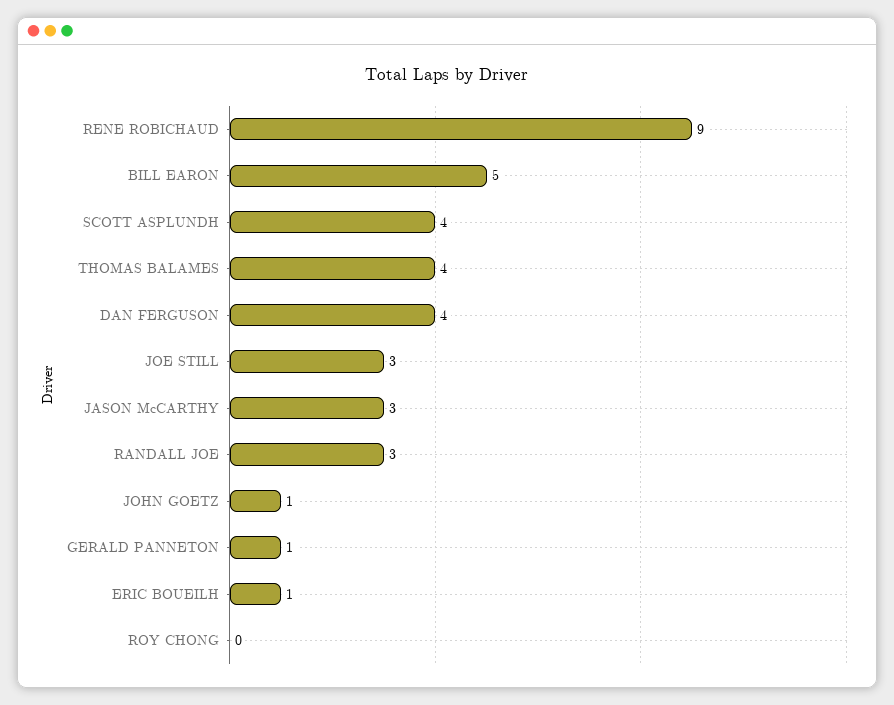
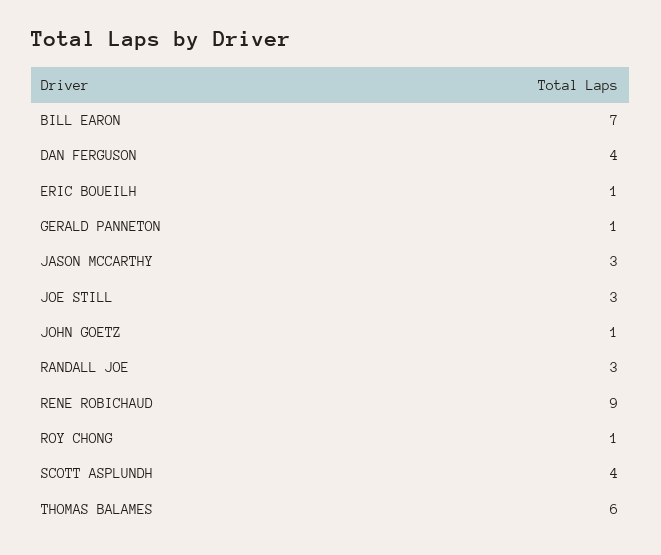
  {
    "RENE ROBICHAUD": 9,
-   "BILL EARON": 5,
+   "BILL EARON": 7,
    "SCOTT ASPLUNDH": 4,
-   "THOMAS BALAMES": 4,
+   "THOMAS BALAMES": 6,
    "DAN FERGUSON": 4,
    "JOE STILL": 3,
    "JASON McCARTHY": 3,
    "RANDALL JOE": 3,
    "JOHN GOETZ": 1,
    "GERALD PANNETON": 1,
    "ERIC BOUEILH": 1,
-   "ROY CHONG": 0
+   "ROY CHONG": 1
  }

